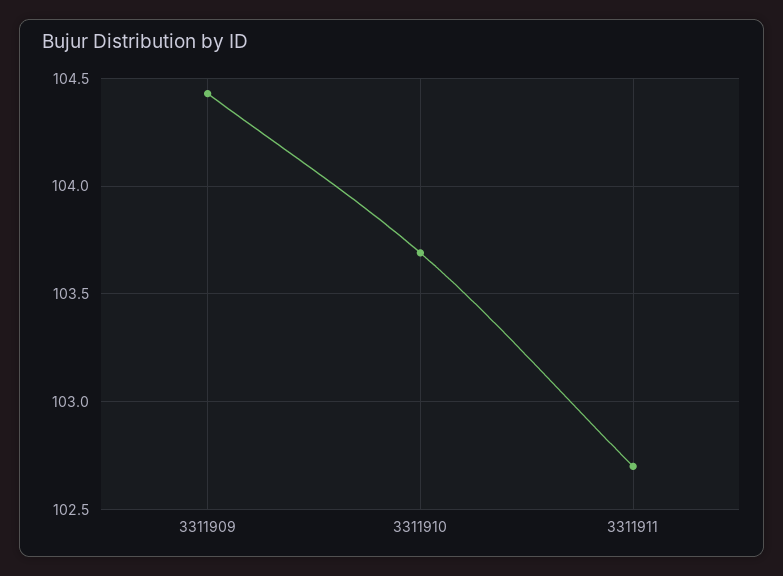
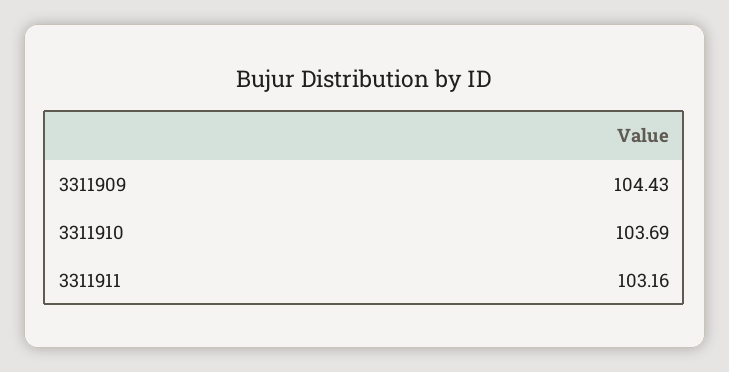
  {
    "3311909": 104.43,
    "3311910": 103.69,
-   "3311911": 102.7
+   "3311911": 103.16
  }

